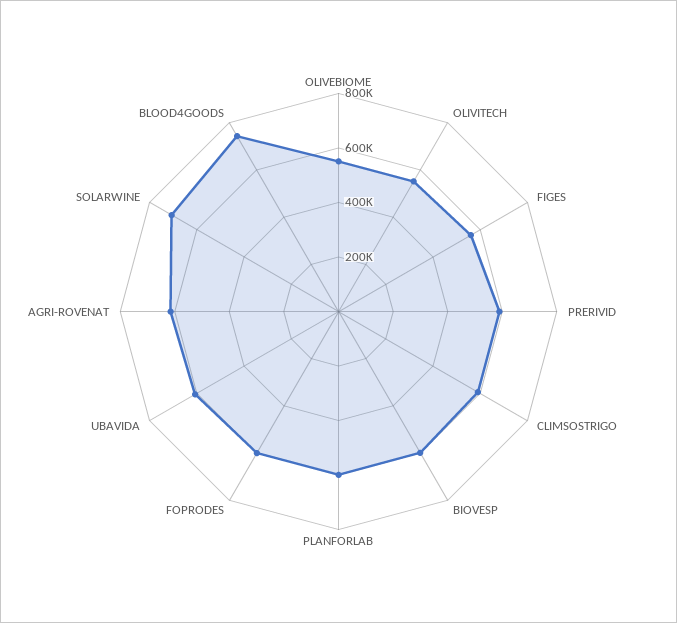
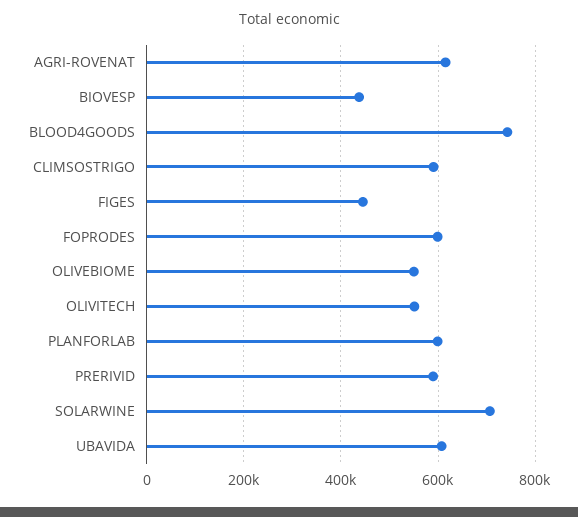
  {
    "OLIVEBIOME": 560000,
    "OLIVITECH": 560000,
-   "FIGES": 550000,
+   "FIGES": 440000,
    "PRERIVID": 580000,
    "CLIMSOSTRIGO": 600000,
-   "BIOVESP": 600000,
+   "BIOVESP": 440000,
    "PLANFORLAB": 600000,
    "FOPRODES": 600000,
    "UBAVIDA": 600000,
    "AGRI-ROVENAT": 620000,
    "SOLARWINE": 700000,
    "BLOOD4GOODS": 740000
  }

